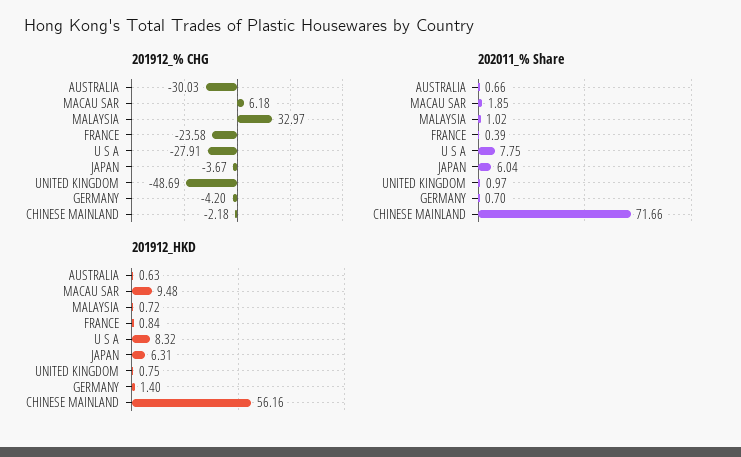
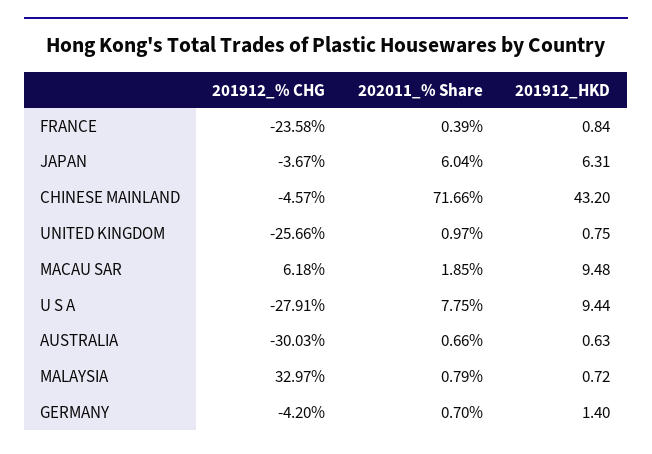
  {
    "201912_% CHG": {
      "AUSTRALIA": -30.03,
      "MACAU SAR": 6.18,
      "MALAYSIA": 32.97,
      "FRANCE": -23.58,
      "U S A": -27.91,
      "JAPAN": -3.67,
-     "UNITED KINGDOM": -48.69,
+     "UNITED KINGDOM": -25.66,
      "GERMANY": -4.2,
-     "CHINESE MAINLAND": -2.18
+     "CHINESE MAINLAND": -4.57
    },
    "202011_% Share": {
      "AUSTRALIA": 0.66,
      "MACAU SAR": 1.85,
-     "MALAYSIA": 1.02,
+     "MALAYSIA": 0.79,
      "FRANCE": 0.39,
      "U S A": 7.75,
      "JAPAN": 6.04,
      "UNITED KINGDOM": 0.97,
      "GERMANY": 0.7,
      "CHINESE MAINLAND": 71.66
    },
    "201912_HKD": {
      "AUSTRALIA": 0.63,
      "MACAU SAR": 9.48,
      "MALAYSIA": 0.72,
      "FRANCE": 0.84,
-     "U S A": 8.32,
+     "U S A": 9.44,
      "JAPAN": 6.31,
      "UNITED KINGDOM": 0.75,
      "GERMANY": 1.4,
-     "CHINESE MAINLAND": 56.16
+     "CHINESE MAINLAND": 43.2
    }
  }

